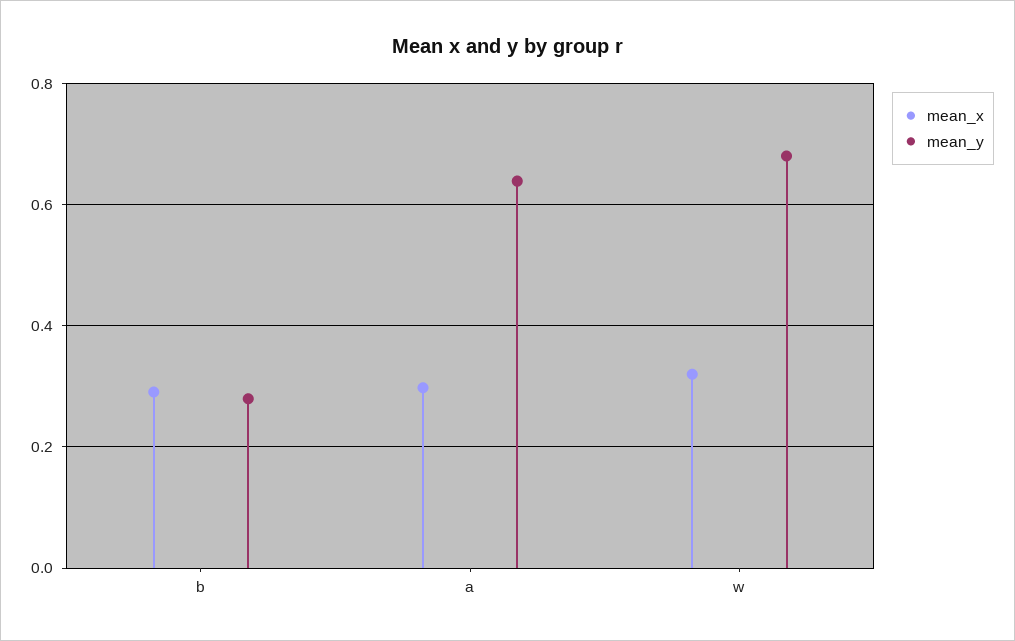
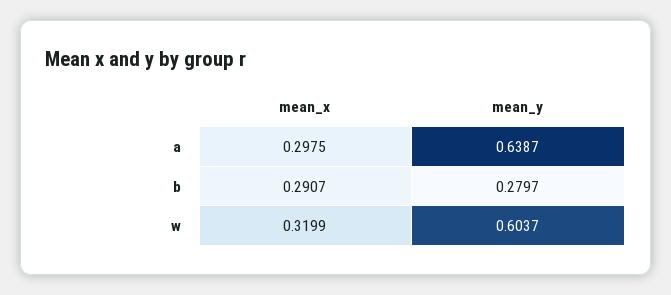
  {
    "mean_x": {
      "b": 0.2907,
      "a": 0.2975,
      "w": 0.3199
    },
    "mean_y": {
      "b": 0.2797,
      "a": 0.6387,
-     "w": 0.68
+     "w": 0.6037
    }
  }

